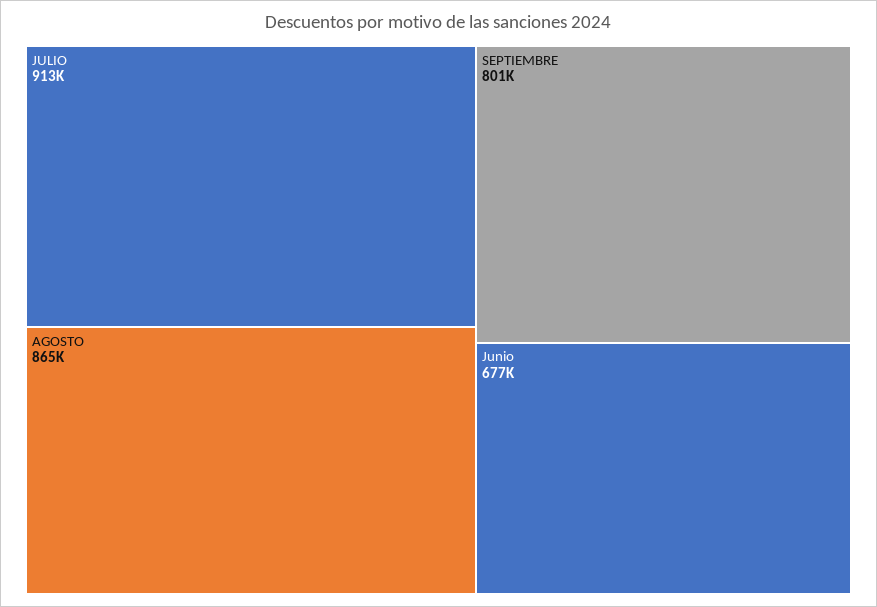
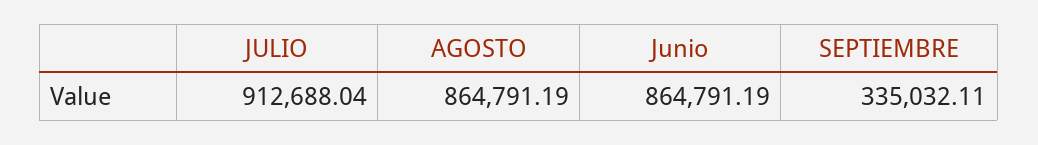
  {
    "JULIO": 912688.04,
    "AGOSTO": 864791.19,
-   "SEPTIEMBRE": 801000,
+   "SEPTIEMBRE": 335032.11,
-   "Junio": 677000
+   "Junio": 864791.19
  }

